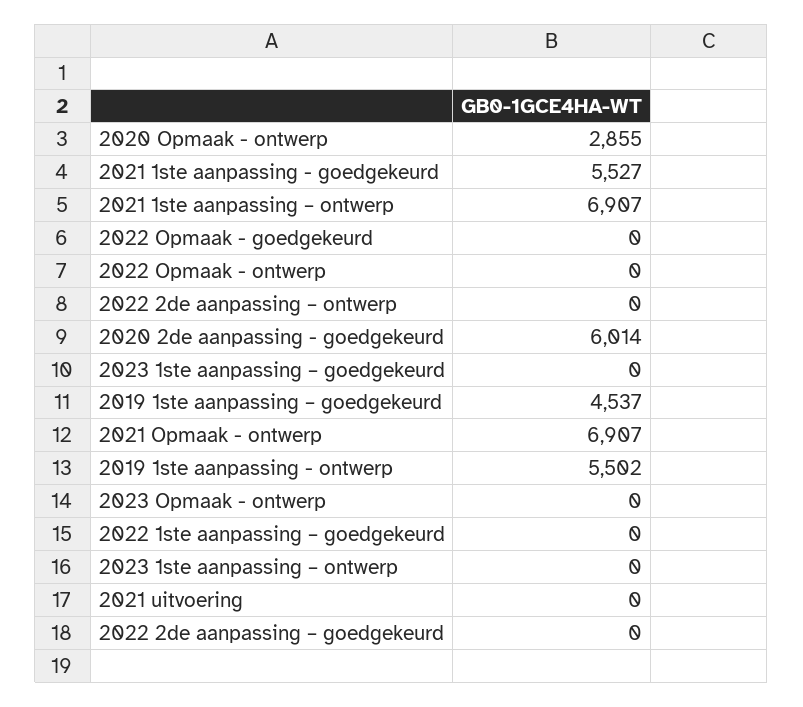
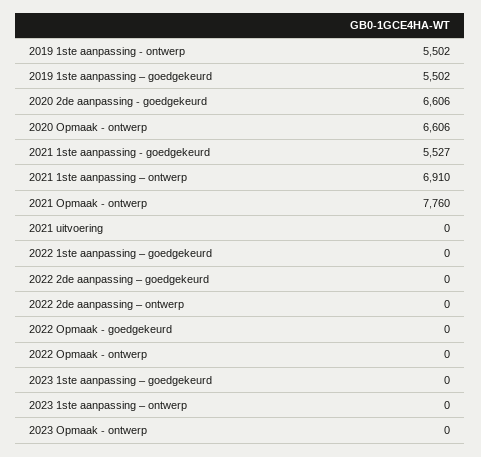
  {
-   "2020 Opmaak - ontwerp": 2855,
+   "2020 Opmaak - ontwerp": 6606,
    "2021 1ste aanpassing - goedgekeurd": 5527,
-   "2021 1ste aanpassing – ontwerp": 6907,
+   "2021 1ste aanpassing – ontwerp": 6910,
    "2022 Opmaak - goedgekeurd": 0,
    "2022 Opmaak - ontwerp": 0,
    "2022 2de aanpassing – ontwerp": 0,
-   "2020 2de aanpassing - goedgekeurd": 6014,
+   "2020 2de aanpassing - goedgekeurd": 6606,
    "2023 1ste aanpassing – goedgekeurd": 0,
-   "2019 1ste aanpassing – goedgekeurd": 4537,
+   "2019 1ste aanpassing – goedgekeurd": 5502,
-   "2021 Opmaak - ontwerp": 6907,
+   "2021 Opmaak - ontwerp": 7760,
    "2019 1ste aanpassing - ontwerp": 5502,
    "2023 Opmaak - ontwerp": 0,
    "2022 1ste aanpassing – goedgekeurd": 0,
    "2023 1ste aanpassing – ontwerp": 0,
    "2021 uitvoering": 0,
    "2022 2de aanpassing – goedgekeurd": 0
  }

